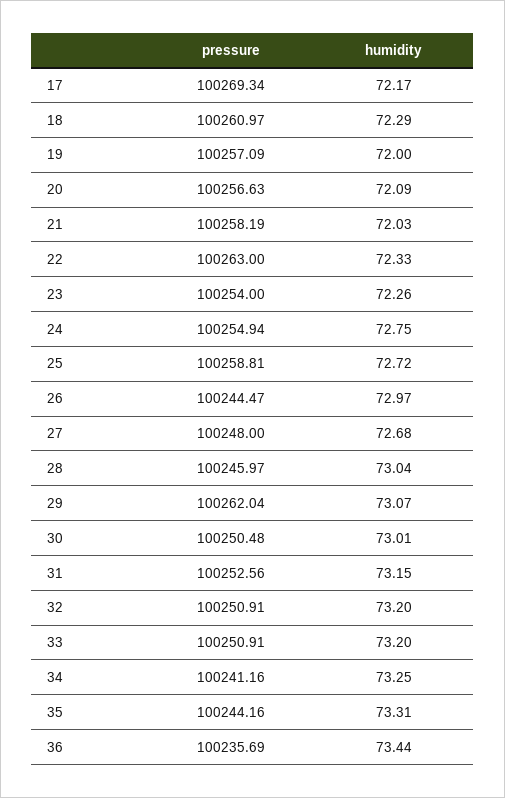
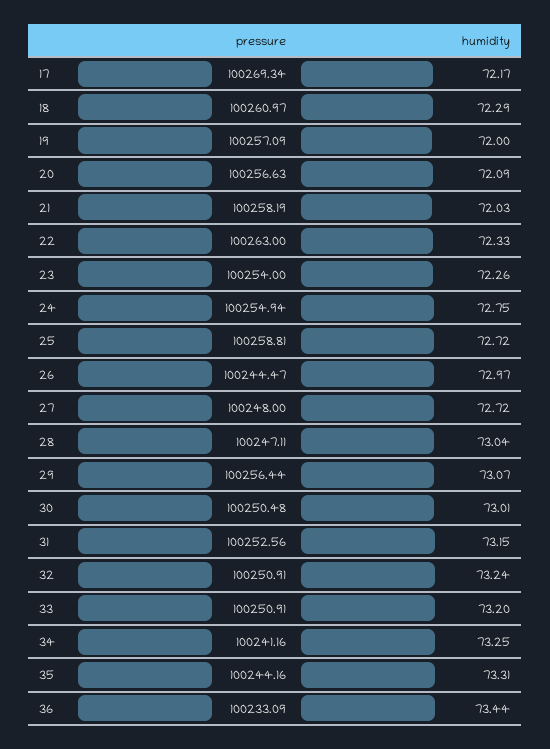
  {
    "pressure": {
      "17": 100269.34,
      "18": 100260.97,
      "19": 100257.09,
      "20": 100256.63,
      "21": 100258.19,
      "22": 100263,
      "23": 100254,
      "24": 100254.94,
      "25": 100258.81,
      "26": 100244.47,
      "27": 100248,
-     "28": 100245.97,
+     "28": 100247.11,
-     "29": 100262.04,
+     "29": 100256.44,
      "30": 100250.48,
      "31": 100252.56,
      "32": 100250.91,
      "33": 100250.91,
      "34": 100241.16,
      "35": 100244.16,
-     "36": 100235.69
+     "36": 100233.09
    },
    "humidity": {
      "17": 72.17,
      "18": 72.29,
      "19": 72,
      "20": 72.09,
      "21": 72.03,
      "22": 72.33,
      "23": 72.26,
      "24": 72.75,
      "25": 72.72,
      "26": 72.97,
-     "27": 72.68,
+     "27": 72.72,
      "28": 73.04,
      "29": 73.07,
      "30": 73.01,
      "31": 73.15,
-     "32": 73.2,
+     "32": 73.24,
      "33": 73.2,
      "34": 73.25,
      "35": 73.31,
      "36": 73.44
    }
  }

